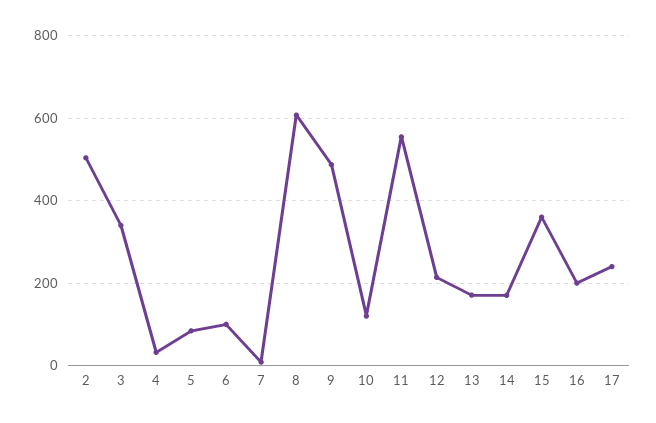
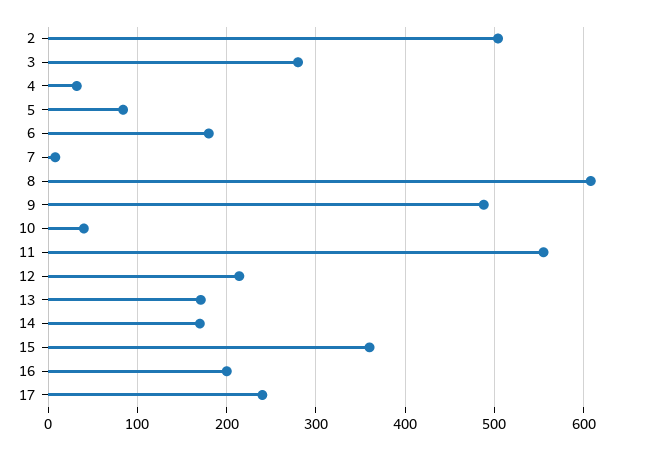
  {
    "2": 500,
-   "3": 340,
+   "3": 280,
    "4": 30,
    "5": 80,
-   "6": 100,
+   "6": 180,
    "7": 10,
    "8": 610,
    "9": 490,
-   "10": 120,
+   "10": 40,
    "11": 560,
    "12": 210,
    "13": 170,
    "14": 170,
    "15": 360,
    "16": 200,
    "17": 240
  }

